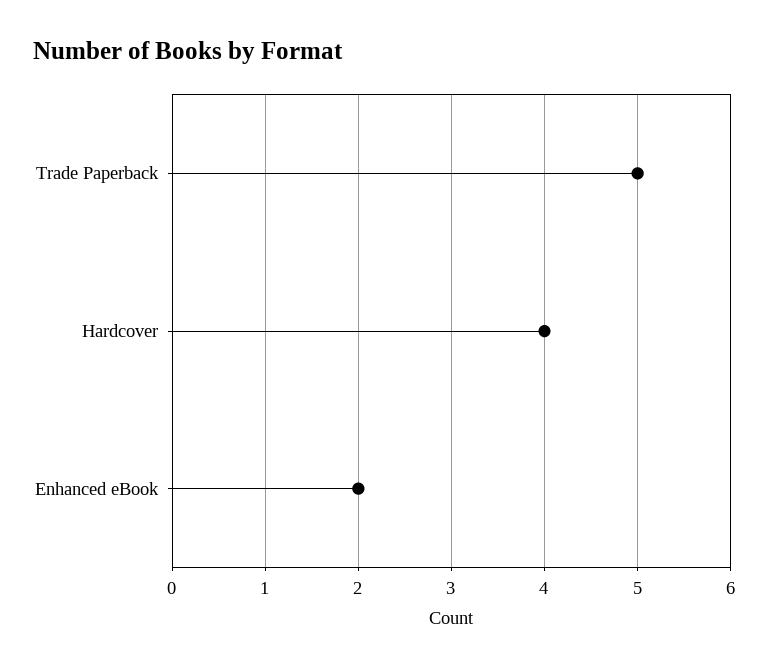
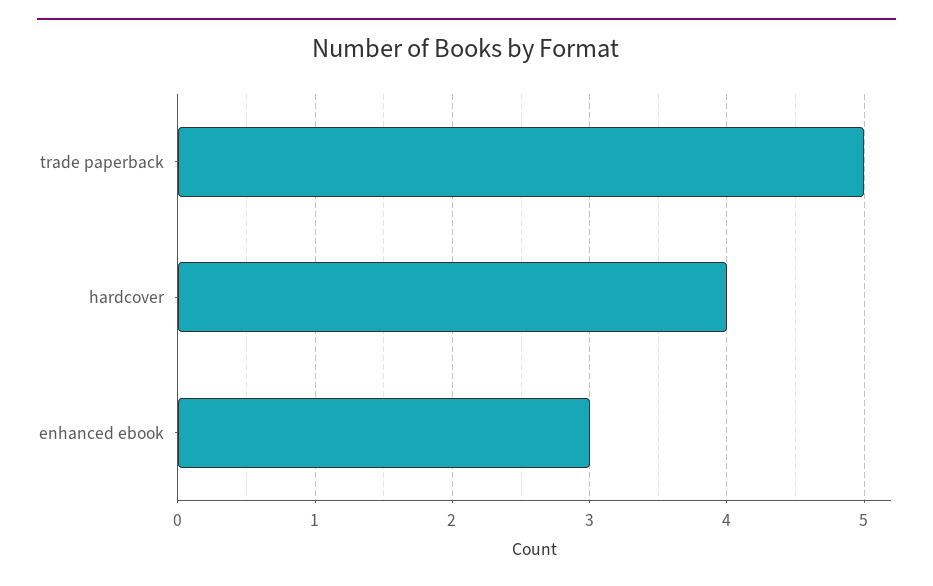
  {
    "Trade Paperback": 5,
    "Hardcover": 4,
-   "Enhanced eBook": 2
+   "Enhanced eBook": 3
  }

